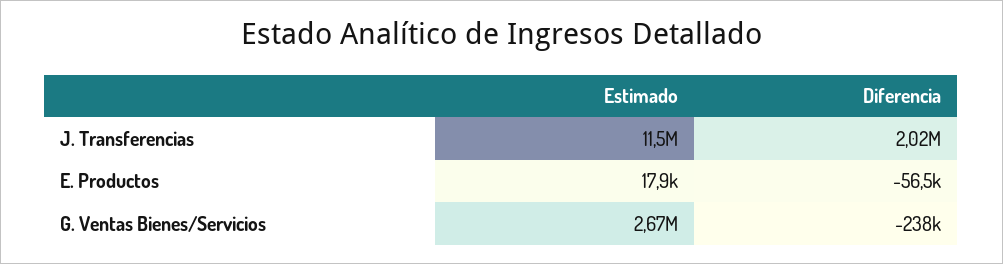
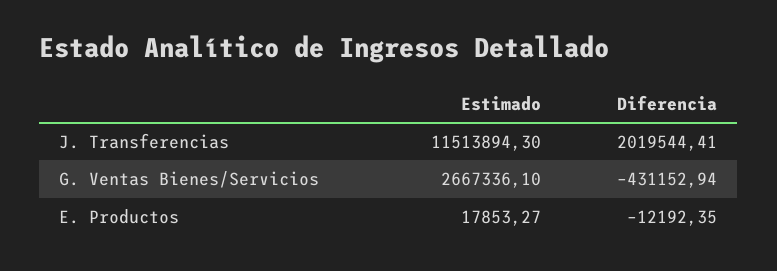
  {
    "Estimado": {
      "J. Transferencias": 11513894.3,
      "E. Productos": 17853.27,
      "G. Ventas Bienes/Servicios": 2667336.1
    },
    "Diferencia": {
      "J. Transferencias": 2019544.41,
-     "E. Productos": -56500,
+     "E. Productos": -12192.35,
-     "G. Ventas Bienes/Servicios": -238000
+     "G. Ventas Bienes/Servicios": -431152.94
    }
  }

